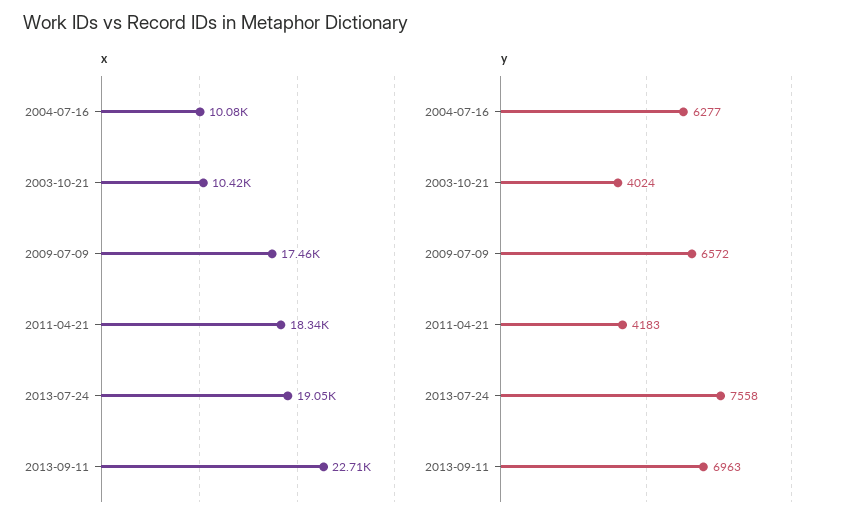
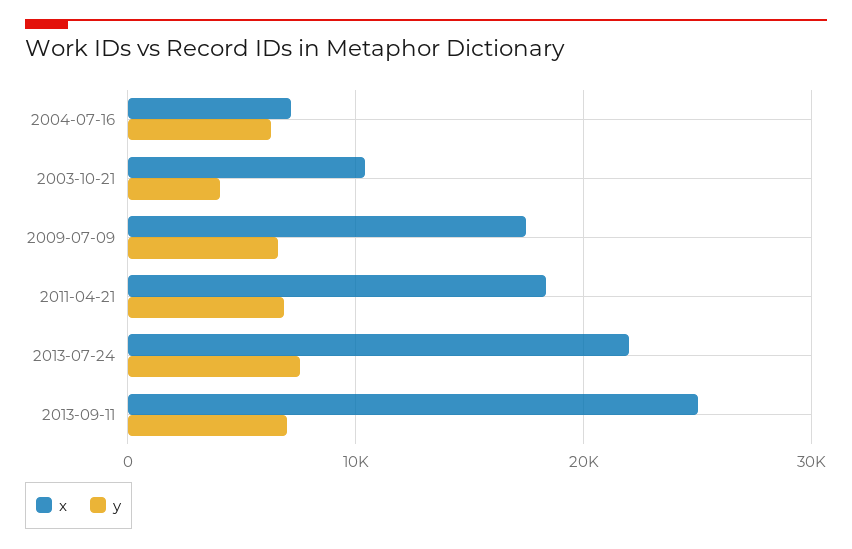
  {
    "x": {
-     "2004-07-16": 10080,
+     "2004-07-16": 7000,
      "2003-10-21": 10420,
      "2009-07-09": 17460,
      "2011-04-21": 18340,
-     "2013-07-24": 19050,
+     "2013-07-24": 22000,
-     "2013-09-11": 22710
+     "2013-09-11": 25000
    },
    "y": {
      "2004-07-16": 6277,
      "2003-10-21": 4024,
      "2009-07-09": 6572,
-     "2011-04-21": 4183,
+     "2011-04-21": 7000,
      "2013-07-24": 7558,
      "2013-09-11": 6963
    }
  }

